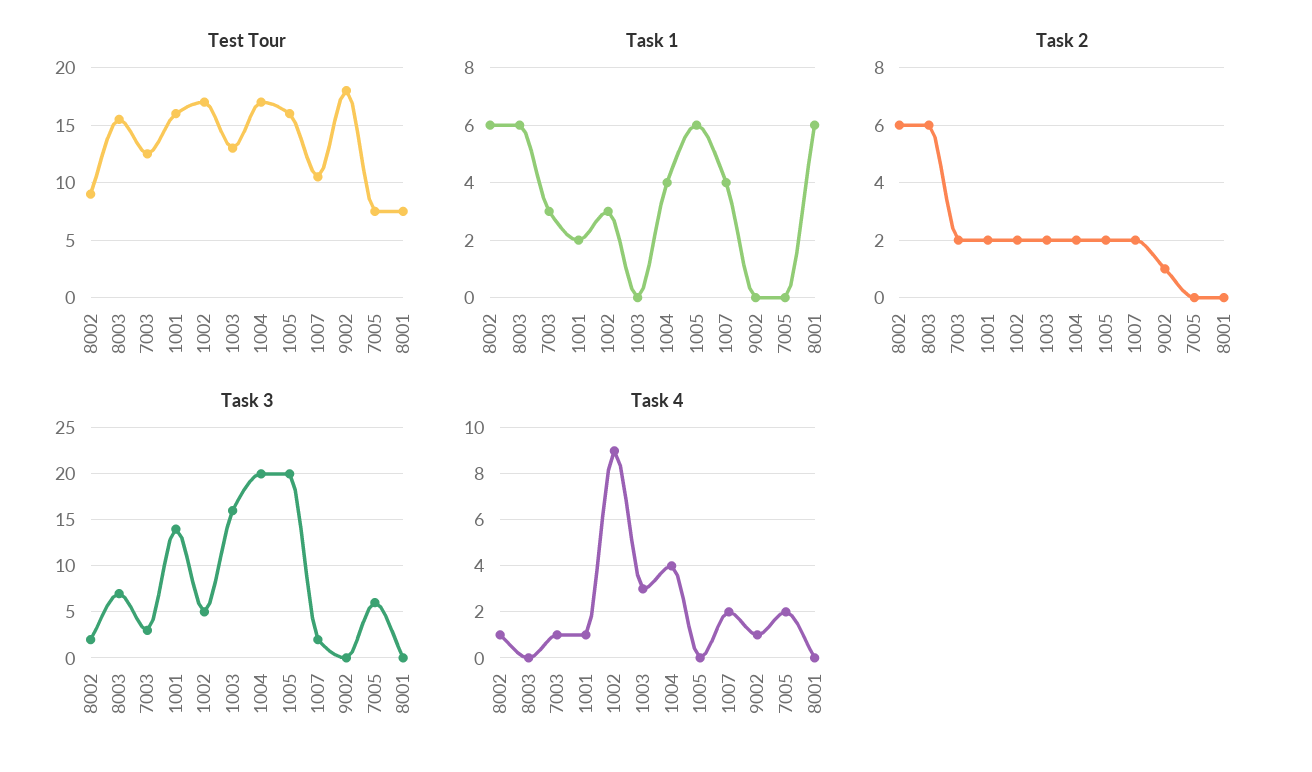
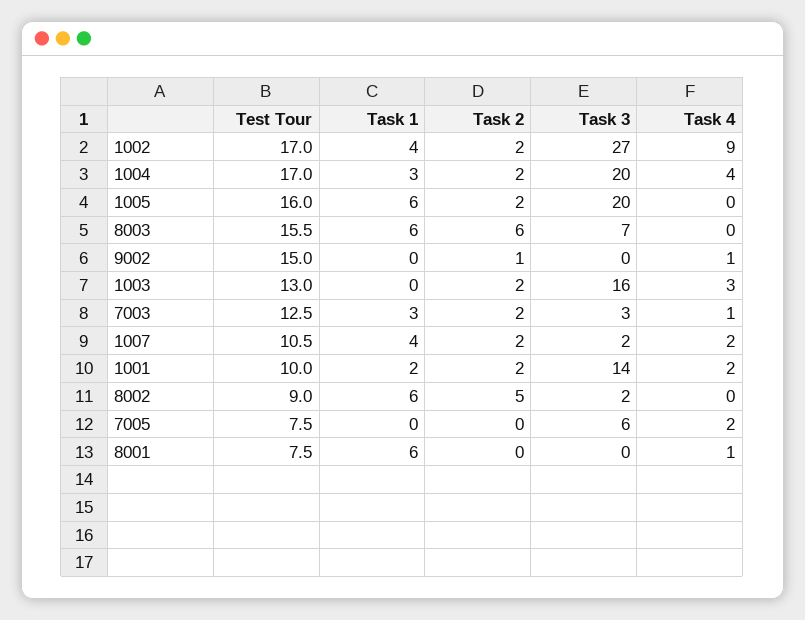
  {
    "Test Tour": {
      "8002": 9,
      "8003": 15.5,
      "7003": 12.5,
-     "1001": 16,
+     "1001": 10,
      "1002": 17,
      "1003": 13,
      "1004": 17,
      "1005": 16,
      "1007": 10.5,
-     "9002": 18,
+     "9002": 15,
      "7005": 7.5,
      "8001": 7.5
    },
    "Task 1": {
      "8002": 6,
      "8003": 6,
      "7003": 3,
      "1001": 2,
-     "1002": 3,
+     "1002": 4,
      "1003": 0,
-     "1004": 4,
+     "1004": 3,
      "1005": 6,
      "1007": 4,
      "9002": 0,
      "7005": 0,
      "8001": 6
    },
    "Task 2": {
-     "8002": 6,
+     "8002": 5,
      "8003": 6,
      "7003": 2,
      "1001": 2,
      "1002": 2,
      "1003": 2,
      "1004": 2,
      "1005": 2,
      "1007": 2,
      "9002": 1,
      "7005": 0,
      "8001": 0
    },
    "Task 3": {
      "8002": 2,
      "8003": 7,
      "7003": 3,
      "1001": 14,
-     "1002": 5,
+     "1002": 27,
      "1003": 16,
      "1004": 20,
      "1005": 20,
      "1007": 2,
      "9002": 0,
      "7005": 6,
      "8001": 0
    },
    "Task 4": {
-     "8002": 1,
+     "8002": 0,
      "8003": 0,
      "7003": 1,
-     "1001": 1,
+     "1001": 2,
      "1002": 9,
      "1003": 3,
      "1004": 4,
      "1005": 0,
      "1007": 2,
      "9002": 1,
      "7005": 2,
-     "8001": 0
+     "8001": 1
    }
  }

